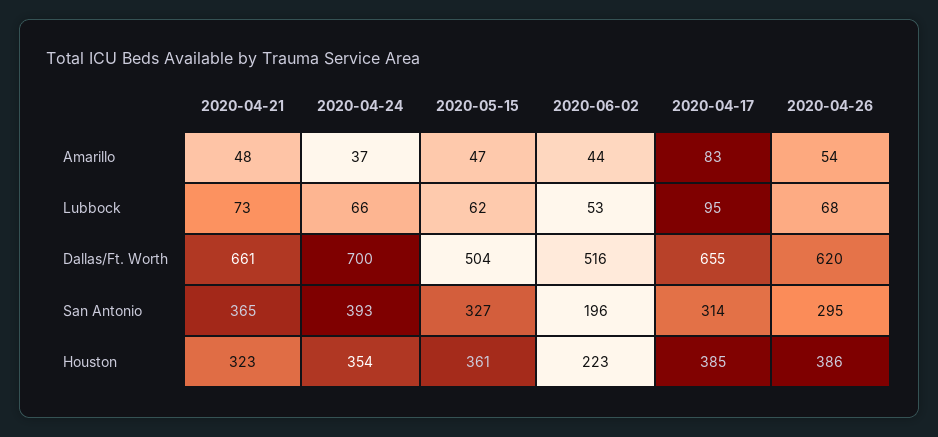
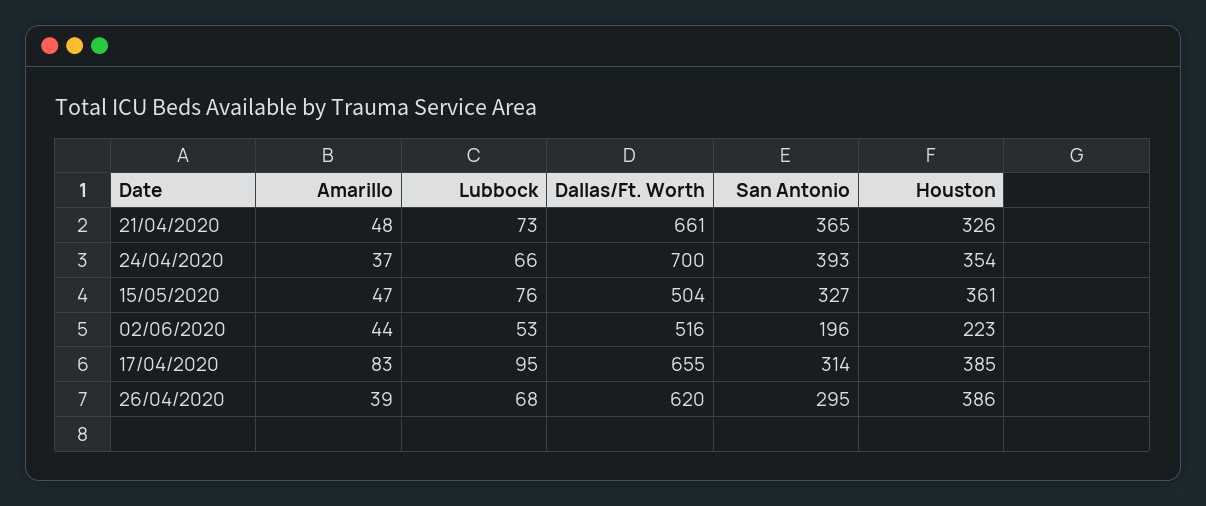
  {
    "2020-04-21": {
      "Amarillo": 48,
      "Lubbock": 73,
      "Dallas/Ft. Worth": 661,
      "San Antonio": 365,
-     "Houston": 323
+     "Houston": 326
    },
    "2020-04-24": {
      "Amarillo": 37,
      "Lubbock": 66,
      "Dallas/Ft. Worth": 700,
      "San Antonio": 393,
      "Houston": 354
    },
    "2020-05-15": {
      "Amarillo": 47,
-     "Lubbock": 62,
+     "Lubbock": 76,
      "Dallas/Ft. Worth": 504,
      "San Antonio": 327,
      "Houston": 361
    },
    "2020-06-02": {
      "Amarillo": 44,
      "Lubbock": 53,
      "Dallas/Ft. Worth": 516,
      "San Antonio": 196,
      "Houston": 223
    },
    "2020-04-17": {
      "Amarillo": 83,
      "Lubbock": 95,
      "Dallas/Ft. Worth": 655,
      "San Antonio": 314,
      "Houston": 385
    },
    "2020-04-26": {
-     "Amarillo": 54,
+     "Amarillo": 39,
      "Lubbock": 68,
      "Dallas/Ft. Worth": 620,
      "San Antonio": 295,
      "Houston": 386
    }
  }

